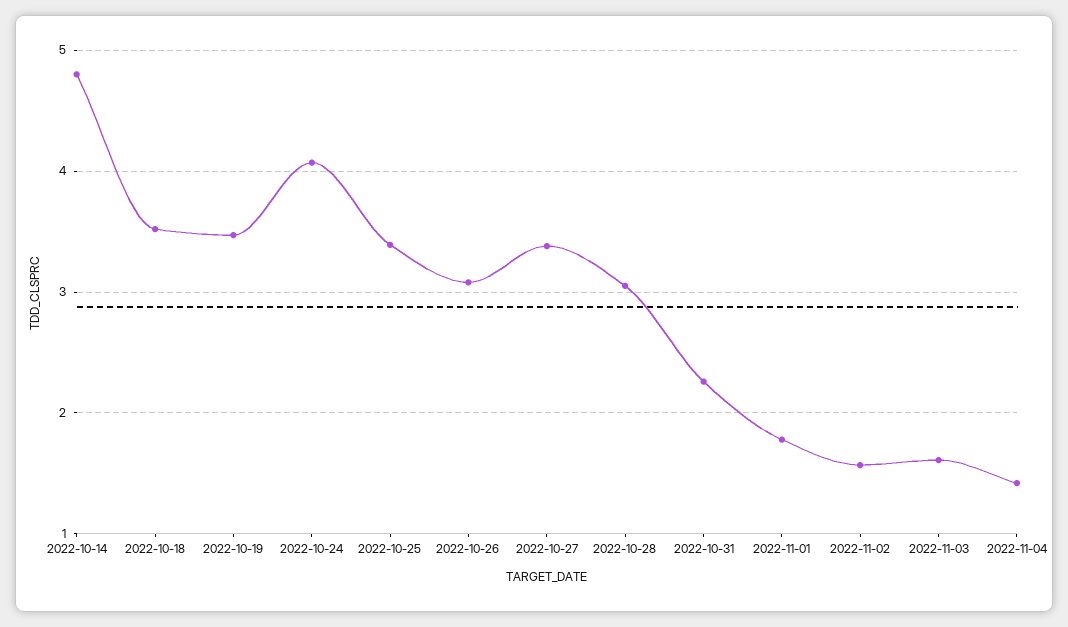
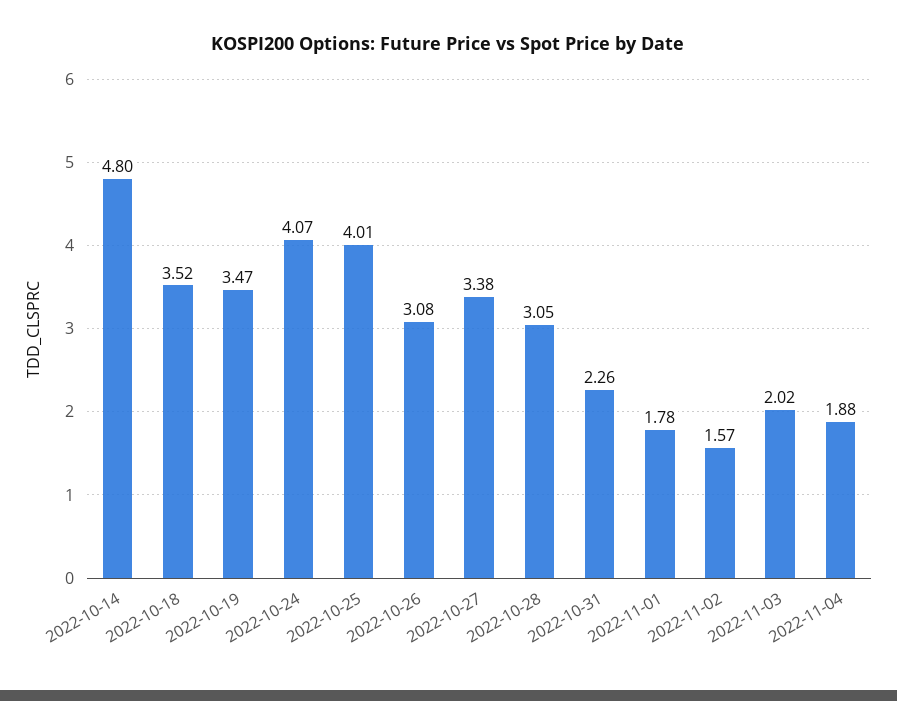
  {
    "2022-10-14": 4.8,
    "2022-10-18": 3.52,
    "2022-10-19": 3.47,
    "2022-10-24": 4.07,
-   "2022-10-25": 3.4,
+   "2022-10-25": 4.01,
    "2022-10-26": 3.08,
    "2022-10-27": 3.38,
    "2022-10-28": 3.05,
    "2022-10-31": 2.26,
    "2022-11-01": 1.78,
    "2022-11-02": 1.57,
-   "2022-11-03": 1.6,
+   "2022-11-03": 2.02,
-   "2022-11-04": 1.4
+   "2022-11-04": 1.88
  }

